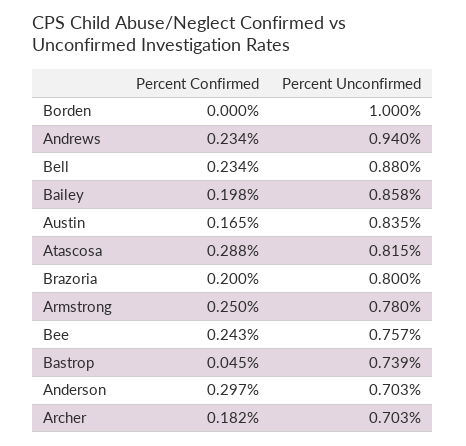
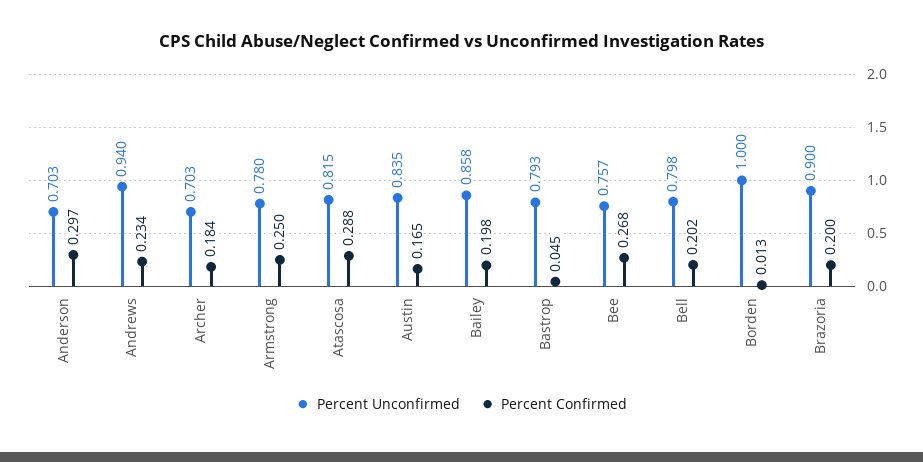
  {
    "Percent Confirmed": {
-     "Borden": 0,
+     "Borden": 0.013,
      "Andrews": 0.234,
-     "Bell": 0.234,
+     "Bell": 0.202,
      "Bailey": 0.198,
      "Austin": 0.165,
      "Atascosa": 0.288,
      "Brazoria": 0.2,
      "Armstrong": 0.25,
-     "Bee": 0.243,
+     "Bee": 0.268,
      "Bastrop": 0.045,
      "Anderson": 0.297,
-     "Archer": 0.182
+     "Archer": 0.184
    },
    "Percent Unconfirmed": {
      "Borden": 1,
      "Andrews": 0.94,
-     "Bell": 0.88,
+     "Bell": 0.798,
      "Bailey": 0.858,
      "Austin": 0.835,
      "Atascosa": 0.815,
-     "Brazoria": 0.8,
+     "Brazoria": 0.9,
      "Armstrong": 0.78,
      "Bee": 0.757,
-     "Bastrop": 0.739,
+     "Bastrop": 0.793,
      "Anderson": 0.703,
      "Archer": 0.703
    }
  }

